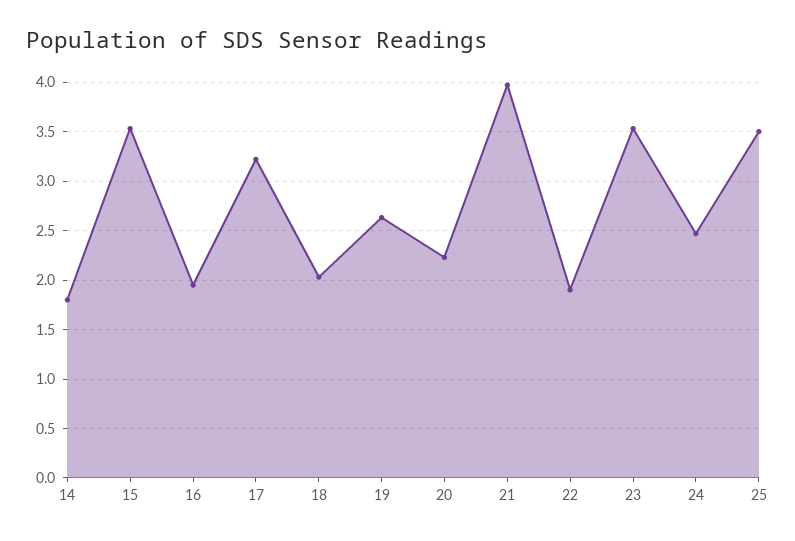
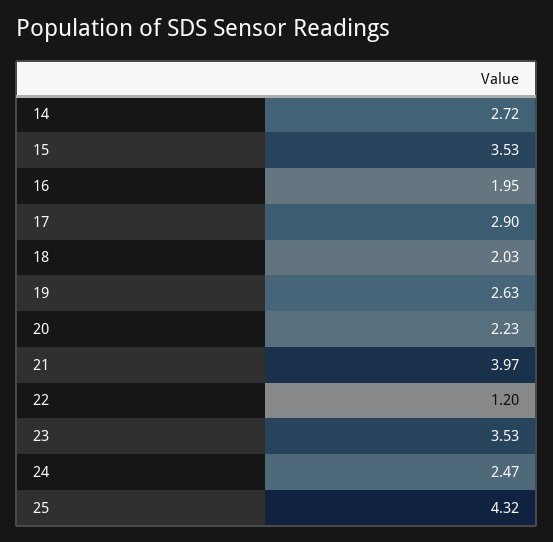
  {
-   "14": 1.8,
+   "14": 2.72,
    "15": 3.53,
    "16": 1.95,
-   "17": 3.2,
+   "17": 2.9,
    "18": 2.03,
    "19": 2.63,
    "20": 2.23,
    "21": 3.97,
-   "22": 1.9,
+   "22": 1.2,
    "23": 3.53,
    "24": 2.47,
-   "25": 3.5
+   "25": 4.32
  }

